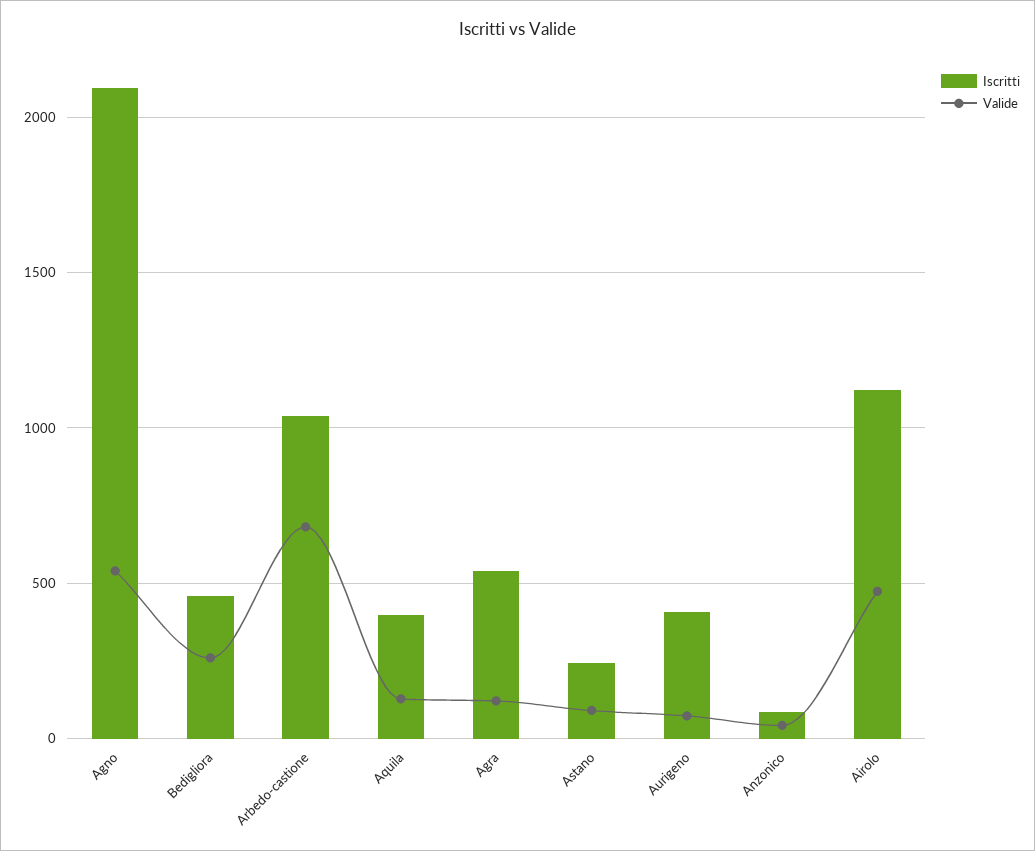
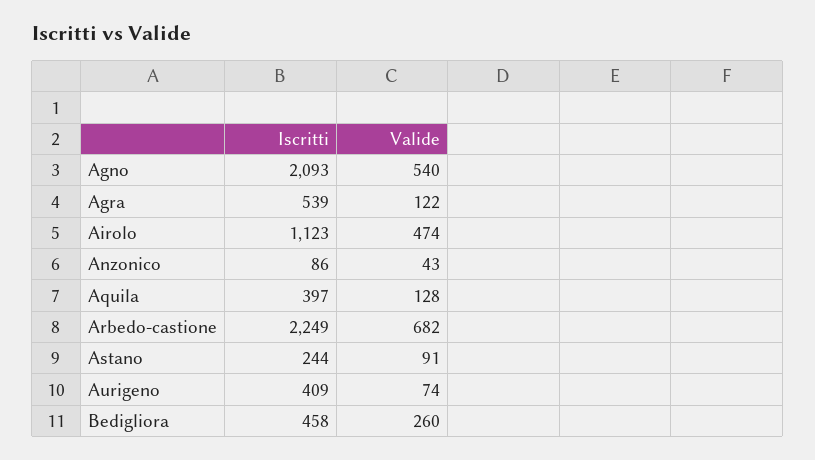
  {
    "Iscritti": {
      "Agno": 2093,
      "Bedigliora": 458,
-     "Arbedo-castione": 1050,
+     "Arbedo-castione": 2249,
      "Aquila": 397,
      "Agra": 539,
      "Astano": 244,
      "Aurigeno": 409,
      "Anzonico": 86,
      "Airolo": 1123
    },
    "Valide": {
      "Agno": 540,
      "Bedigliora": 260,
      "Arbedo-castione": 682,
      "Aquila": 128,
      "Agra": 122,
      "Astano": 91,
      "Aurigeno": 74,
      "Anzonico": 43,
      "Airolo": 474
    }
  }

